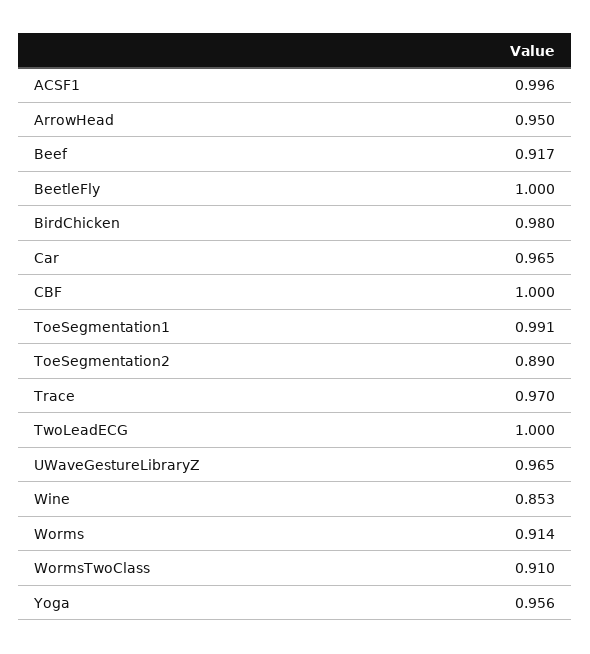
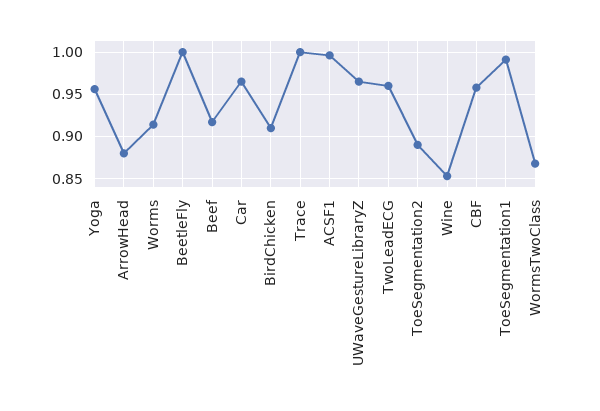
  {
    "ACSF1": 0.996,
-   "ArrowHead": 0.95,
+   "ArrowHead": 0.88,
    "Beef": 0.917,
    "BeetleFly": 1,
-   "BirdChicken": 0.98,
+   "BirdChicken": 0.91,
    "Car": 0.965,
-   "CBF": 1,
+   "CBF": 0.96,
    "ToeSegmentation1": 0.991,
    "ToeSegmentation2": 0.89,
-   "Trace": 0.97,
+   "Trace": 1,
-   "TwoLeadECG": 1,
+   "TwoLeadECG": 0.96,
    "UWaveGestureLibraryZ": 0.965,
    "Wine": 0.853,
    "Worms": 0.914,
-   "WormsTwoClass": 0.91,
+   "WormsTwoClass": 0.87,
    "Yoga": 0.956
  }

